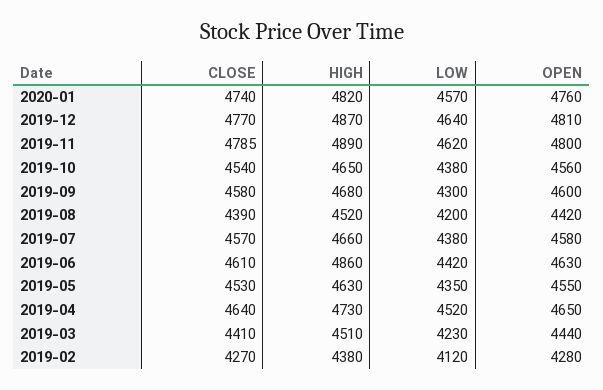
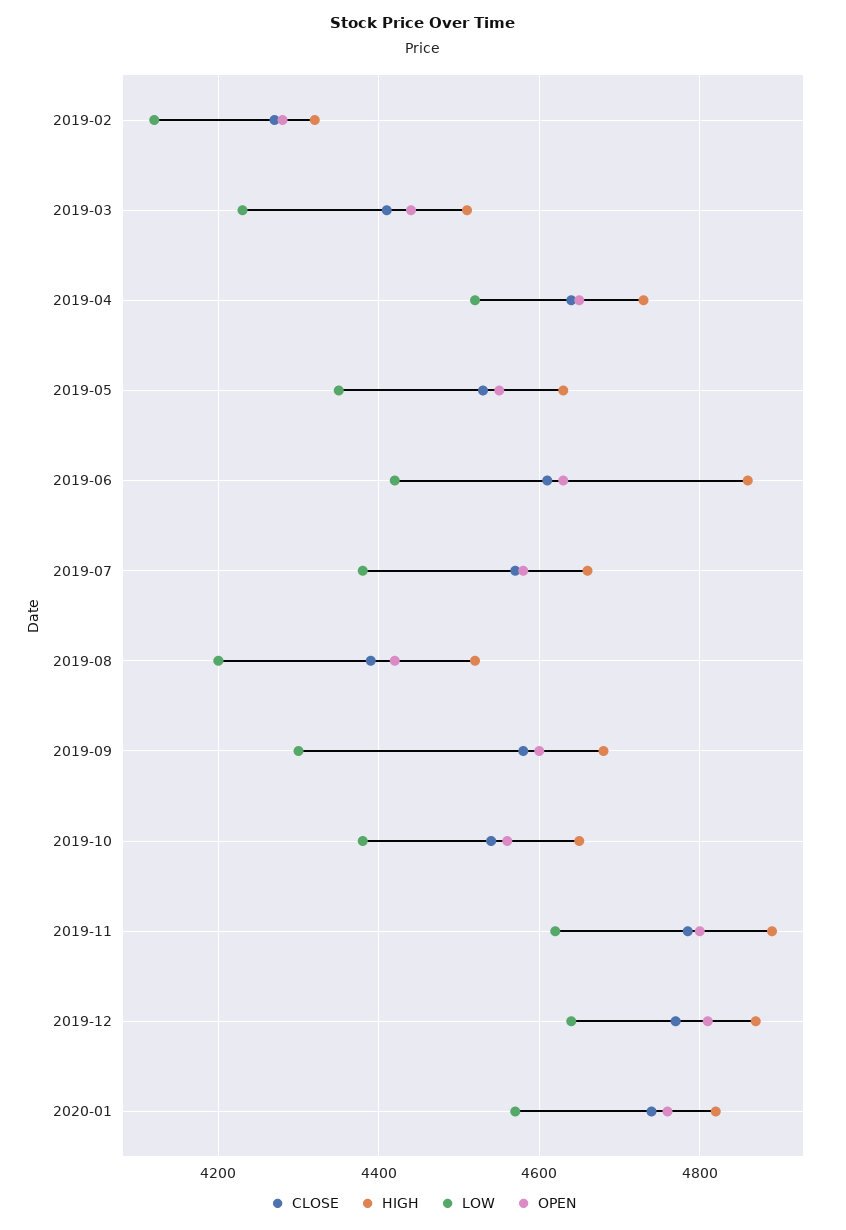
  {
    "CLOSE": {
      "2020-01": 4740,
      "2019-12": 4770,
      "2019-11": 4785,
      "2019-10": 4540,
      "2019-09": 4580,
      "2019-08": 4390,
      "2019-07": 4570,
      "2019-06": 4610,
      "2019-05": 4530,
      "2019-04": 4640,
      "2019-03": 4410,
      "2019-02": 4270
    },
    "HIGH": {
      "2020-01": 4820,
      "2019-12": 4870,
      "2019-11": 4890,
      "2019-10": 4650,
      "2019-09": 4680,
      "2019-08": 4520,
      "2019-07": 4660,
      "2019-06": 4860,
      "2019-05": 4630,
      "2019-04": 4730,
      "2019-03": 4510,
-     "2019-02": 4380
+     "2019-02": 4320
    },
    "LOW": {
      "2020-01": 4570,
      "2019-12": 4640,
      "2019-11": 4620,
      "2019-10": 4380,
      "2019-09": 4300,
      "2019-08": 4200,
      "2019-07": 4380,
      "2019-06": 4420,
      "2019-05": 4350,
      "2019-04": 4520,
      "2019-03": 4230,
      "2019-02": 4120
    },
    "OPEN": {
      "2020-01": 4760,
      "2019-12": 4810,
      "2019-11": 4800,
      "2019-10": 4560,
      "2019-09": 4600,
      "2019-08": 4420,
      "2019-07": 4580,
      "2019-06": 4630,
      "2019-05": 4550,
      "2019-04": 4650,
      "2019-03": 4440,
      "2019-02": 4280
    }
  }

